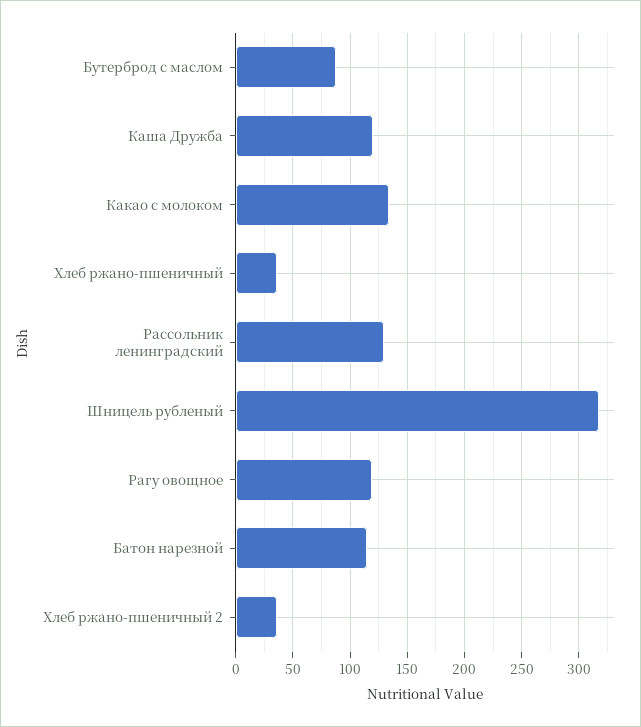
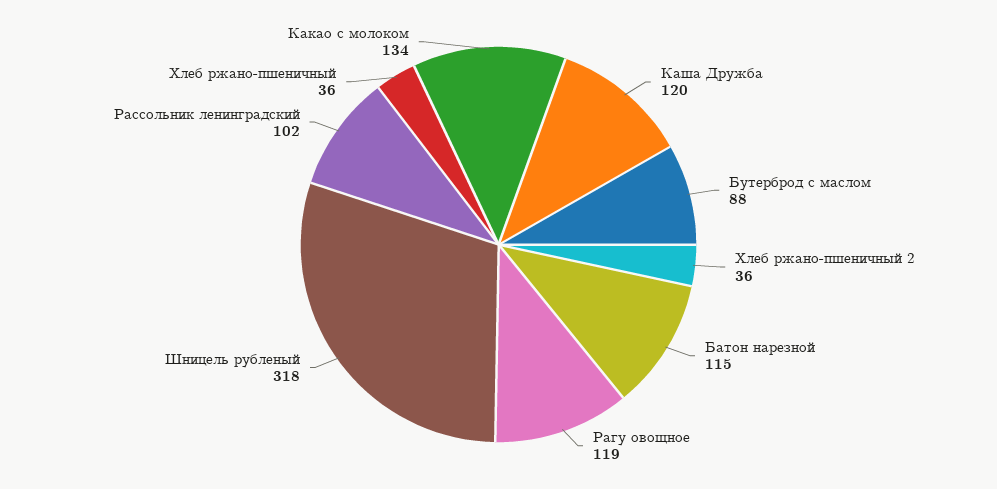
  {
    "Бутерброд с маслом": 88,
    "Каша Дружба": 120,
    "Какао с молоком": 134,
    "Хлеб ржано-пшеничный": 36,
-   "Рассольник ленинградский": 130,
+   "Рассольник ленинградский": 102,
    "Шницель рубленый": 318,
    "Рагу овощное": 119,
    "Батон нарезной": 115,
    "Хлеб ржано-пшеничный 2": 36
  }

